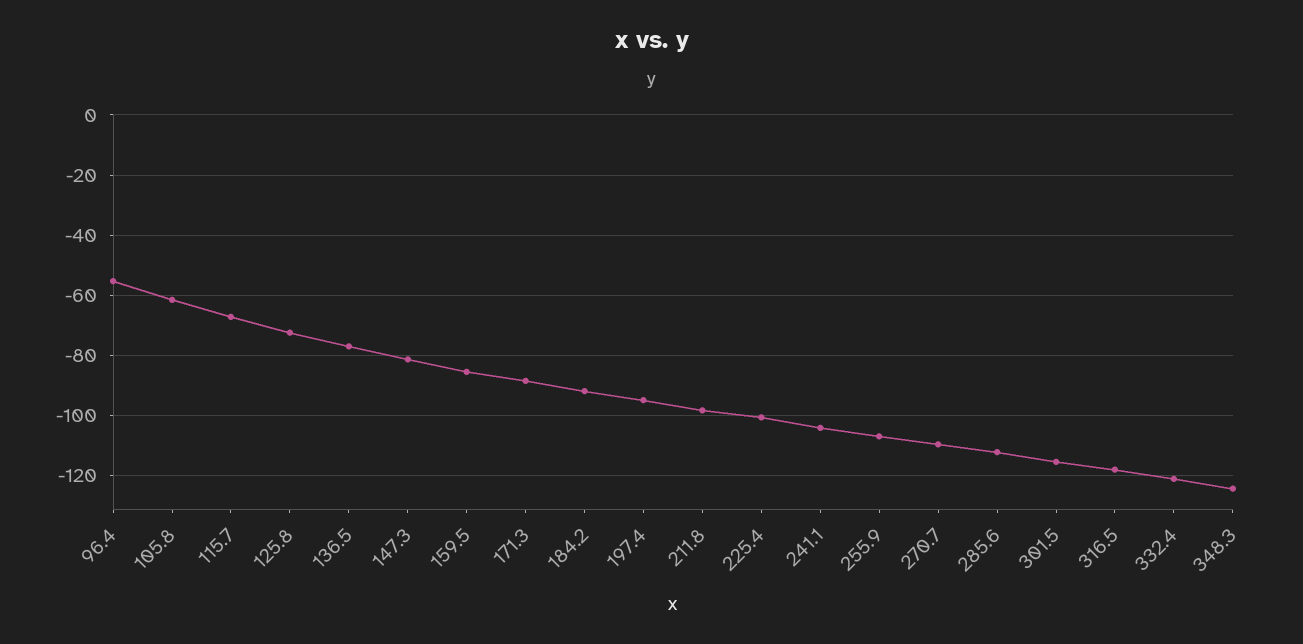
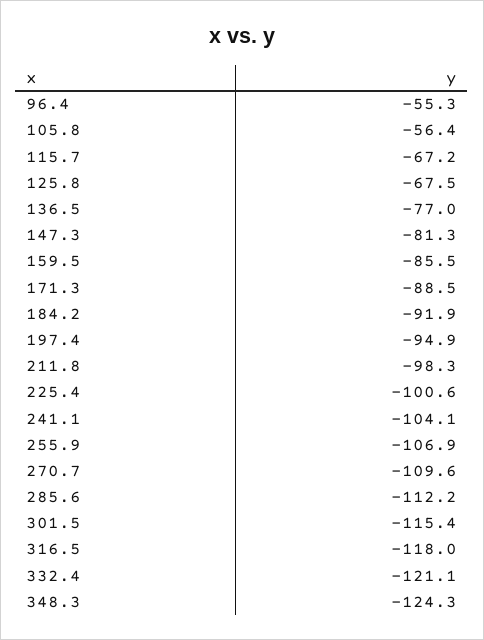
  {
    "96.4": -55.3,
-   "105.8": -62,
+   "105.8": -56.4,
    "115.7": -67.2,
-   "125.8": -72,
+   "125.8": -67.5,
    "136.5": -77,
    "147.3": -81.3,
    "159.5": -85.5,
    "171.3": -88.5,
    "184.2": -91.9,
    "197.4": -94.9,
    "211.8": -98.3,
    "225.4": -100.6,
    "241.1": -104.1,
    "255.9": -106.9,
    "270.7": -109.6,
    "285.6": -112.2,
    "301.5": -115.4,
    "316.5": -118,
    "332.4": -121.1,
    "348.3": -124.3
  }

